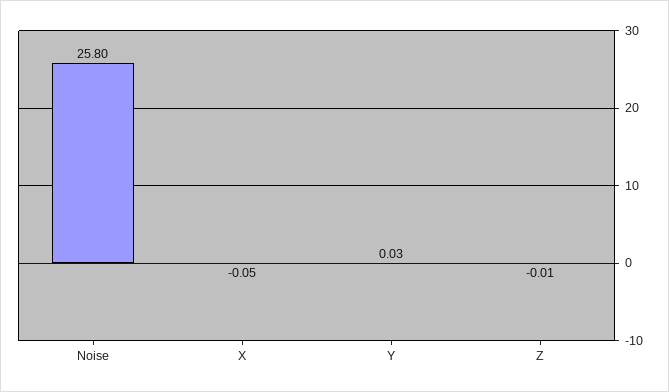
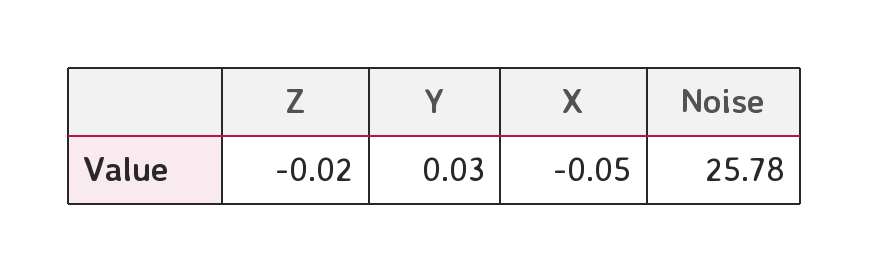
  {
-   "Noise": 25.8,
+   "Noise": 25.78,
    "X": -0.05,
    "Y": 0.03,
-   "Z": -0.01
+   "Z": -0.02
  }

